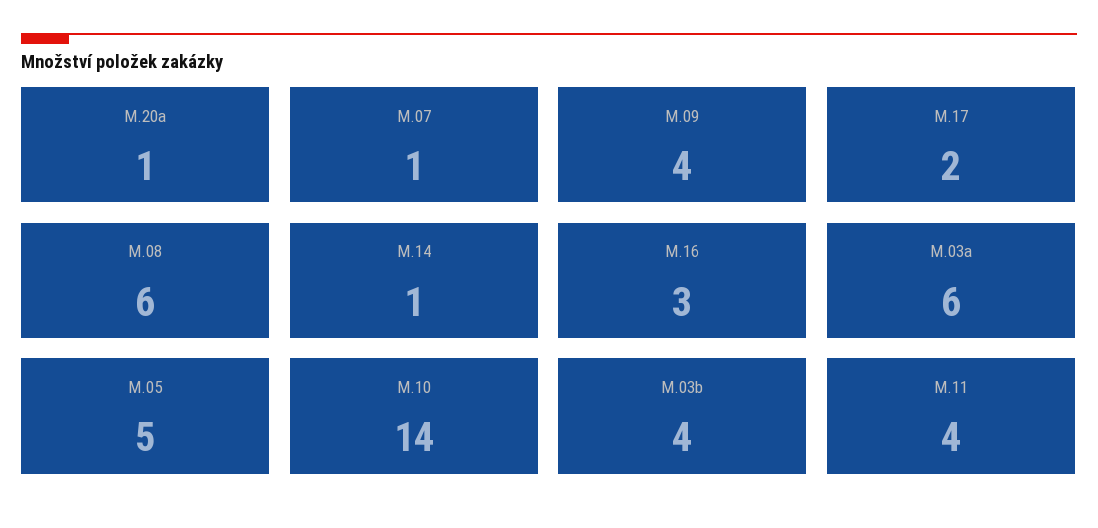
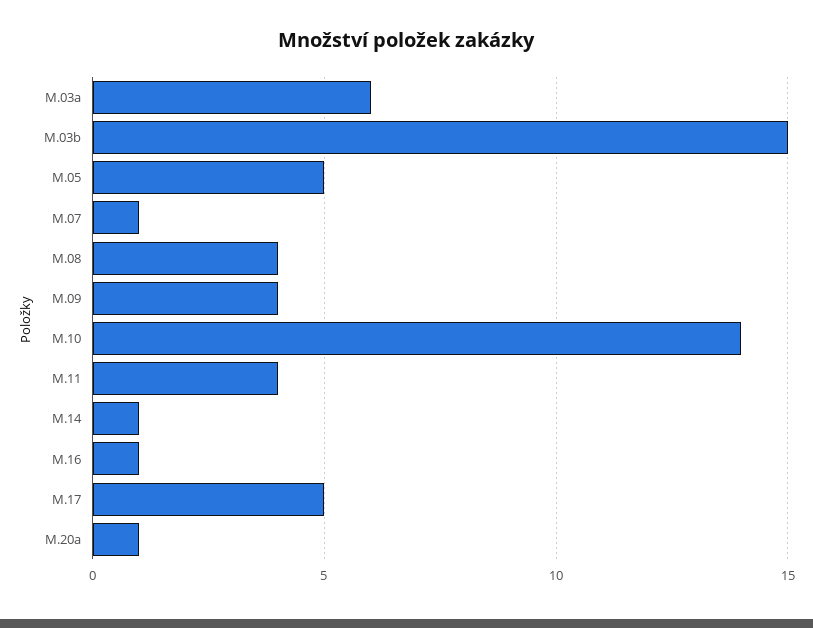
  {
    "M.20a": 1,
    "M.07": 1,
    "M.09": 4,
-   "M.17": 2,
+   "M.17": 5,
-   "M.08": 6,
+   "M.08": 4,
    "M.14": 1,
-   "M.16": 3,
+   "M.16": 1,
    "M.03a": 6,
    "M.05": 5,
    "M.10": 14,
-   "M.03b": 4,
+   "M.03b": 15,
    "M.11": 4
  }

